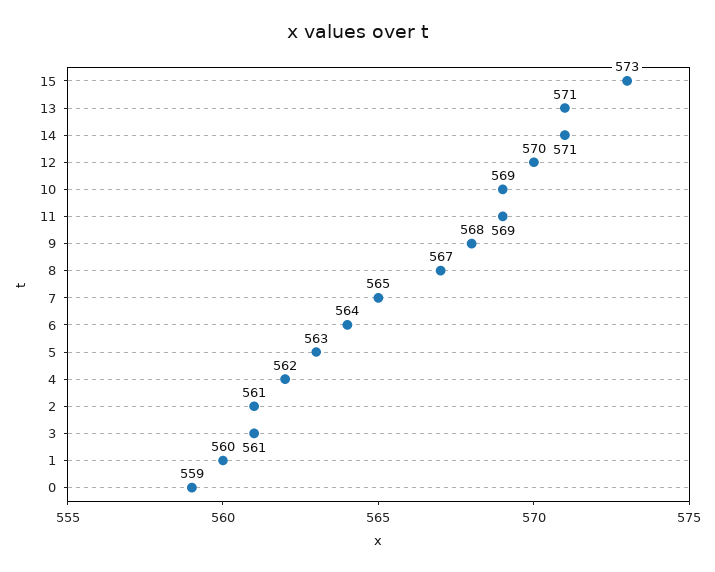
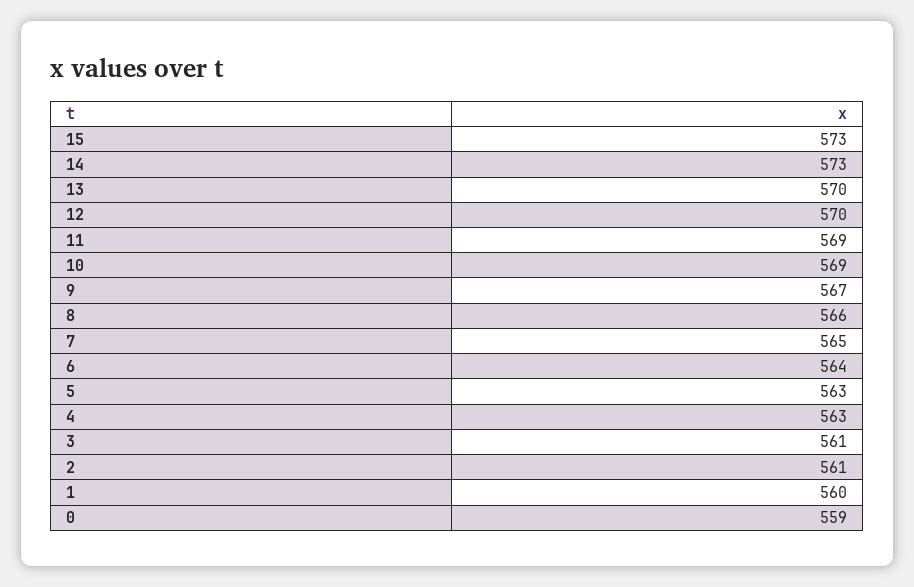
  {
    "15": 573,
-   "13": 571,
+   "13": 570,
-   "14": 571,
+   "14": 573,
    "12": 570,
    "10": 569,
    "11": 569,
-   "9": 568,
+   "9": 567,
-   "8": 567,
+   "8": 566,
    "7": 565,
    "6": 564,
    "5": 563,
-   "4": 562,
+   "4": 563,
    "2": 561,
    "3": 561,
    "1": 560,
    "0": 559
  }

